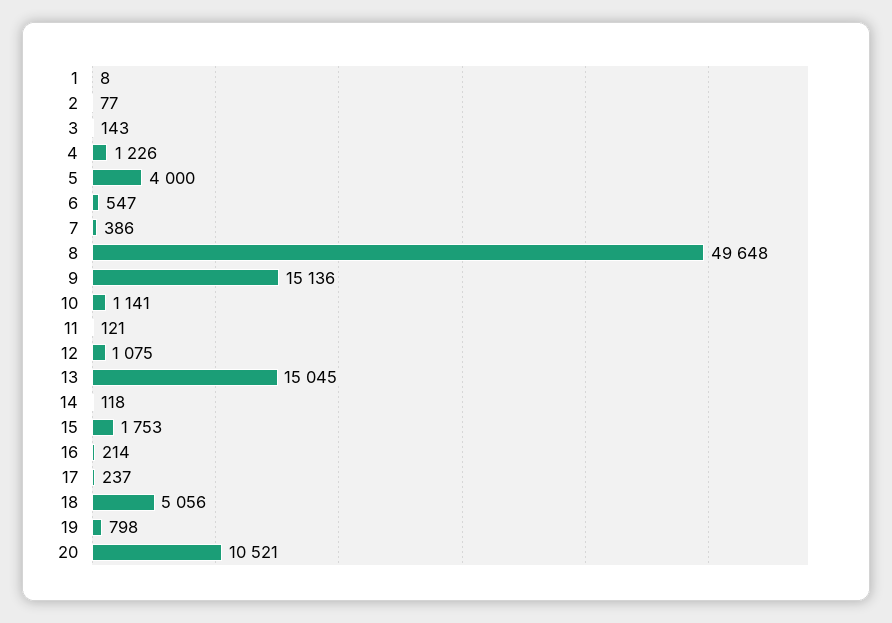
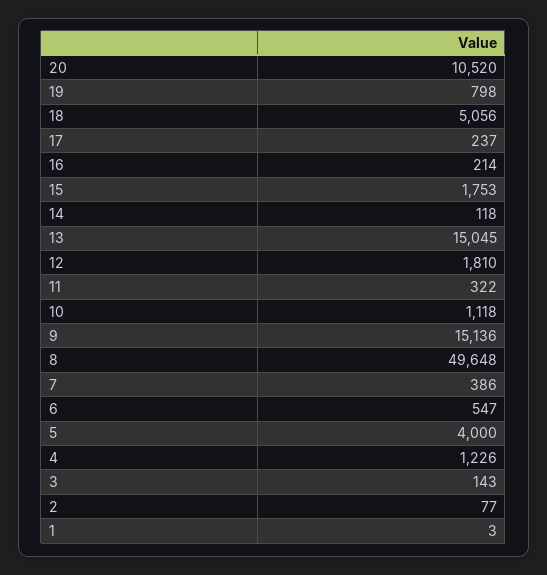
  {
-   "1": 8,
+   "1": 3,
    "2": 77,
    "3": 143,
    "4": 1226,
    "5": 4000,
    "6": 547,
    "7": 386,
    "8": 49648,
    "9": 15136,
-   "10": 1141,
+   "10": 1118,
-   "11": 121,
+   "11": 322,
-   "12": 1075,
+   "12": 1810,
    "13": 15045,
    "14": 118,
    "15": 1753,
    "16": 214,
    "17": 237,
    "18": 5056,
    "19": 798,
-   "20": 10521
+   "20": 10520
  }

